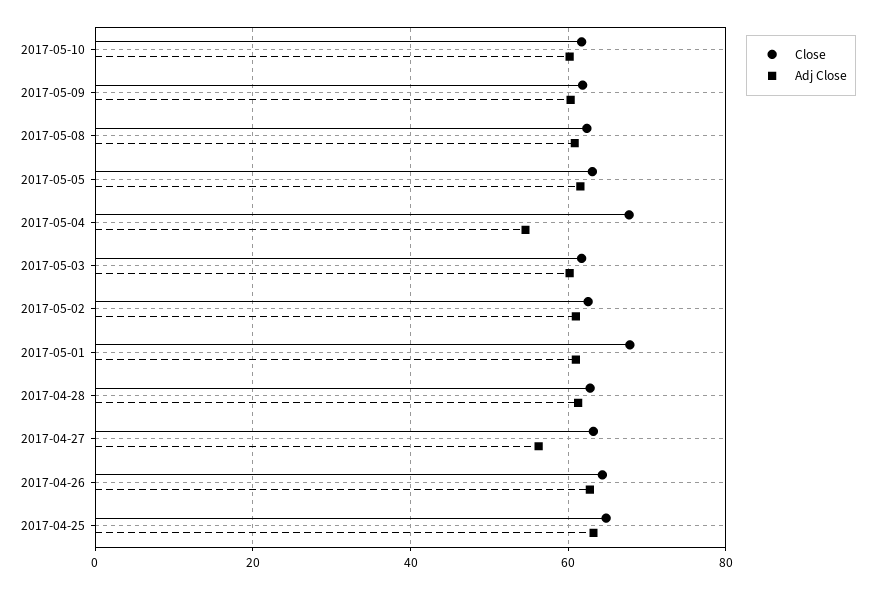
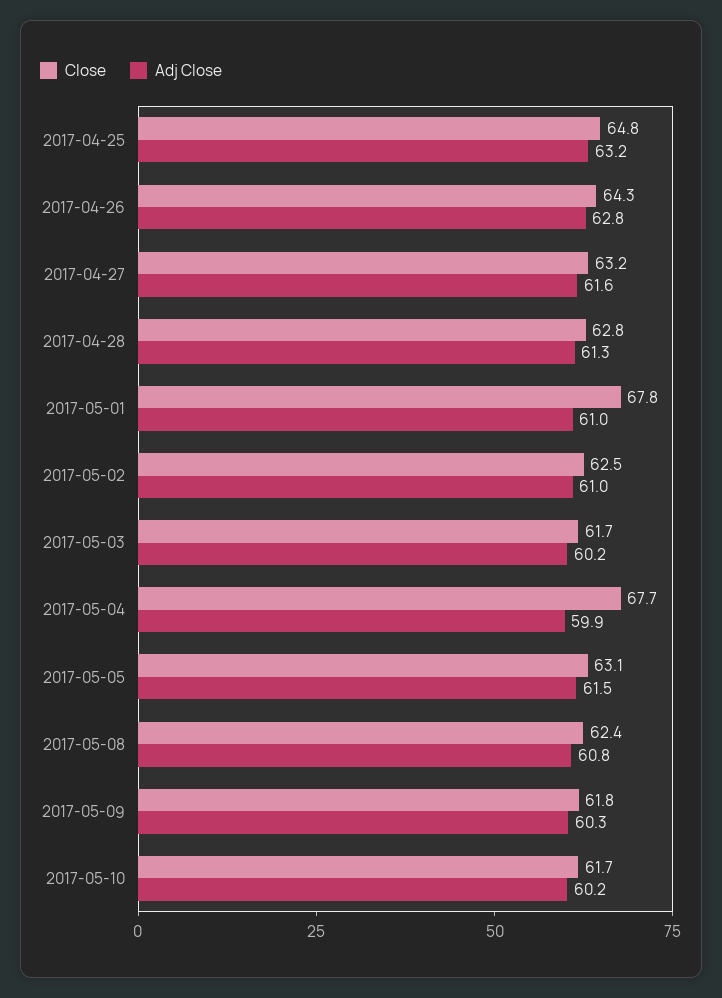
  {
    "Close": {
      "2017-05-10": 61.7,
      "2017-05-09": 61.8,
      "2017-05-08": 62.4,
      "2017-05-05": 63.1,
      "2017-05-04": 67.7,
      "2017-05-03": 61.7,
      "2017-05-02": 62.5,
      "2017-05-01": 67.8,
      "2017-04-28": 62.8,
      "2017-04-27": 63.2,
      "2017-04-26": 64.3,
      "2017-04-25": 64.8
    },
    "Adj Close": {
      "2017-05-10": 60.2,
      "2017-05-09": 60.3,
      "2017-05-08": 60.8,
      "2017-05-05": 61.5,
-     "2017-05-04": 54,
+     "2017-05-04": 59.9,
      "2017-05-03": 60.2,
      "2017-05-02": 61,
      "2017-05-01": 61,
      "2017-04-28": 61.3,
-     "2017-04-27": 56,
+     "2017-04-27": 61.6,
      "2017-04-26": 62.8,
      "2017-04-25": 63.2
    }
  }

